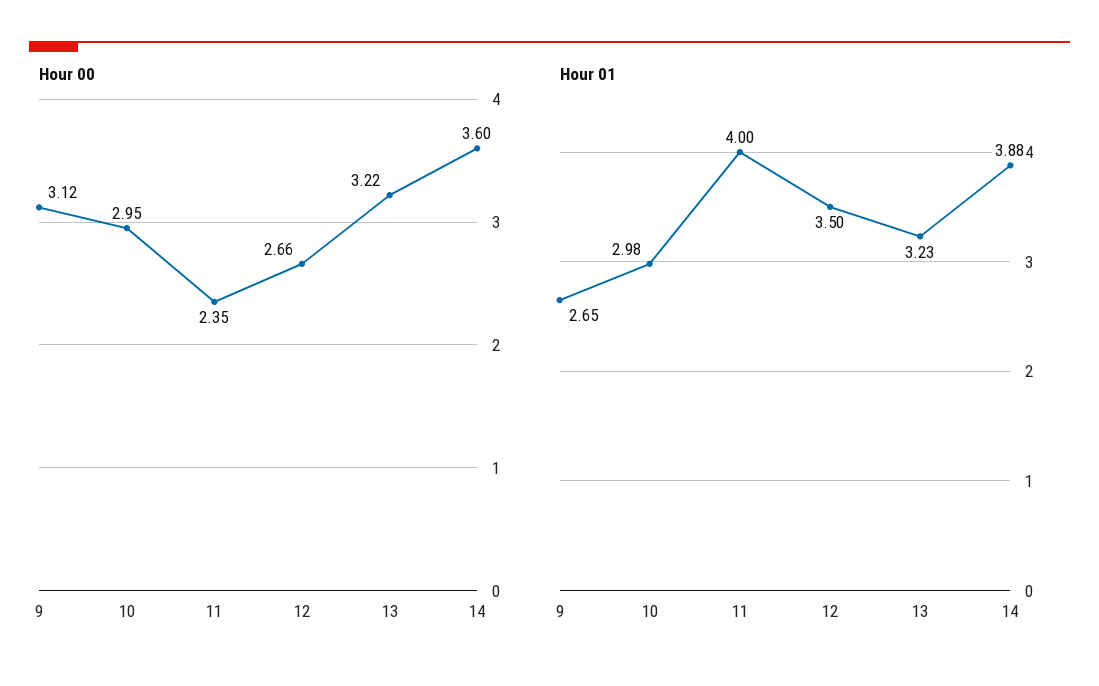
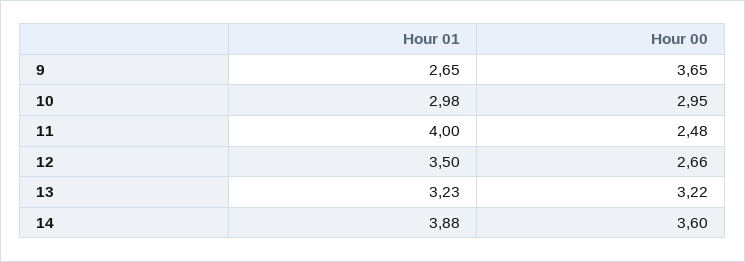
  {
    "Hour 00": {
-     "9": 3.12,
+     "9": 3.65,
      "10": 2.95,
-     "11": 2.35,
+     "11": 2.48,
      "12": 2.66,
      "13": 3.22,
      "14": 3.6
    },
    "Hour 01": {
      "9": 2.65,
      "10": 2.98,
      "11": 4,
      "12": 3.5,
      "13": 3.23,
      "14": 3.88
    }
  }

